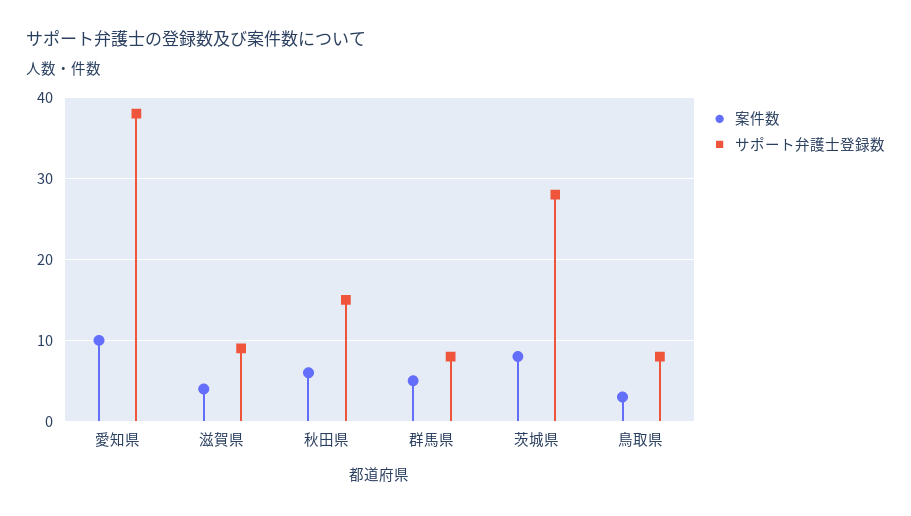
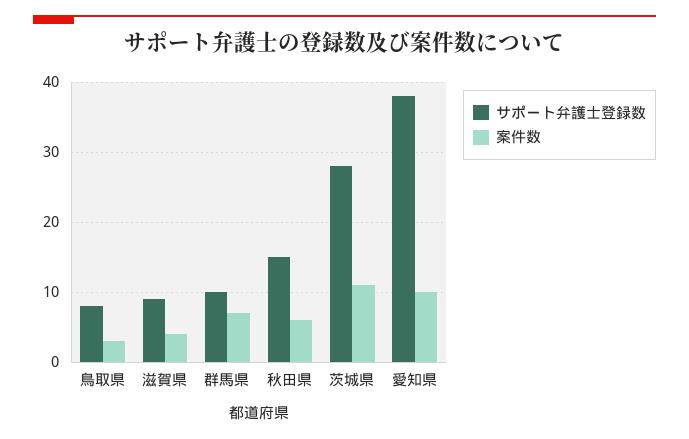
  {
    "案件数": {
      "愛知県": 10,
      "滋賀県": 4,
      "秋田県": 6,
-     "群馬県": 5,
+     "群馬県": 7,
-     "茨城県": 8,
+     "茨城県": 11,
      "鳥取県": 3
    },
    "サポート弁護士登録数": {
      "愛知県": 38,
      "滋賀県": 9,
      "秋田県": 15,
-     "群馬県": 8,
+     "群馬県": 10,
      "茨城県": 28,
      "鳥取県": 8
    }
  }

